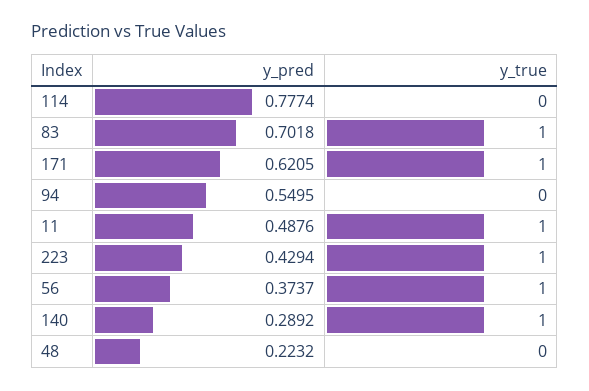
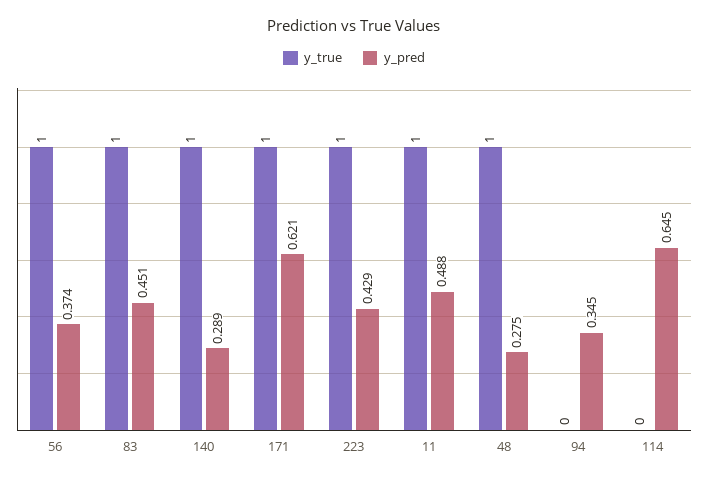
  {
    "y_pred": {
-     "114": 0.7774,
+     "114": 0.645,
-     "83": 0.7018,
+     "83": 0.451,
      "171": 0.6205,
-     "94": 0.5495,
+     "94": 0.345,
      "11": 0.4876,
      "223": 0.4294,
      "56": 0.3737,
      "140": 0.2892,
-     "48": 0.2232
+     "48": 0.275
    },
    "y_true": {
      "114": 0,
      "83": 1,
      "171": 1,
      "94": 0,
      "11": 1,
      "223": 1,
      "56": 1,
      "140": 1,
-     "48": 0
+     "48": 1
    }
  }

